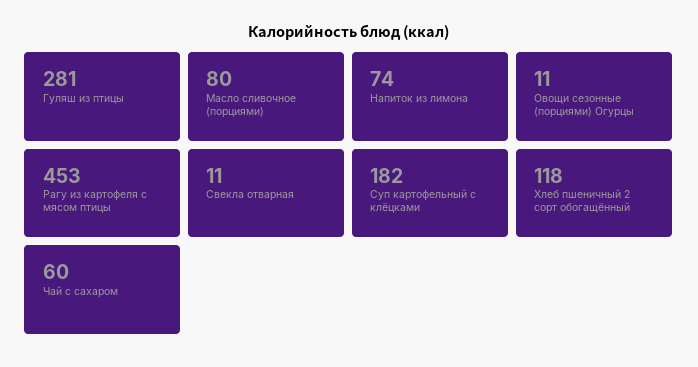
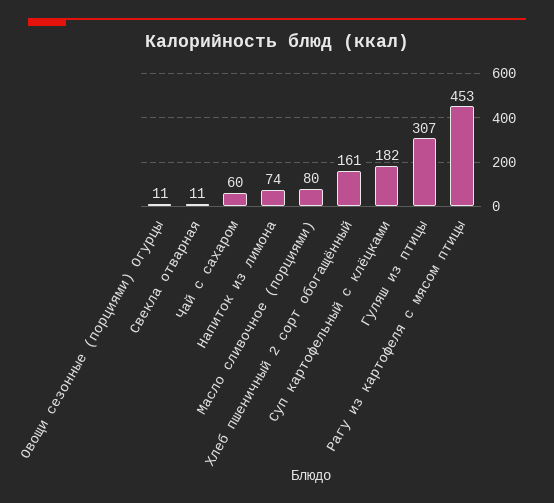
  {
-   "Гуляш из птицы": 281,
+   "Гуляш из птицы": 307,
    "Масло сливочное (порциями)": 80,
    "Напиток из лимона": 74,
    "Овощи сезонные (порциями) Огурцы": 11,
    "Рагу из картофеля с мясом птицы": 453,
    "Свекла отварная": 11,
    "Суп картофельный с клёцками": 182,
-   "Хлеб пшеничный 2 сорт обогащённый": 118,
+   "Хлеб пшеничный 2 сорт обогащённый": 161,
    "Чай с сахаром": 60
  }

